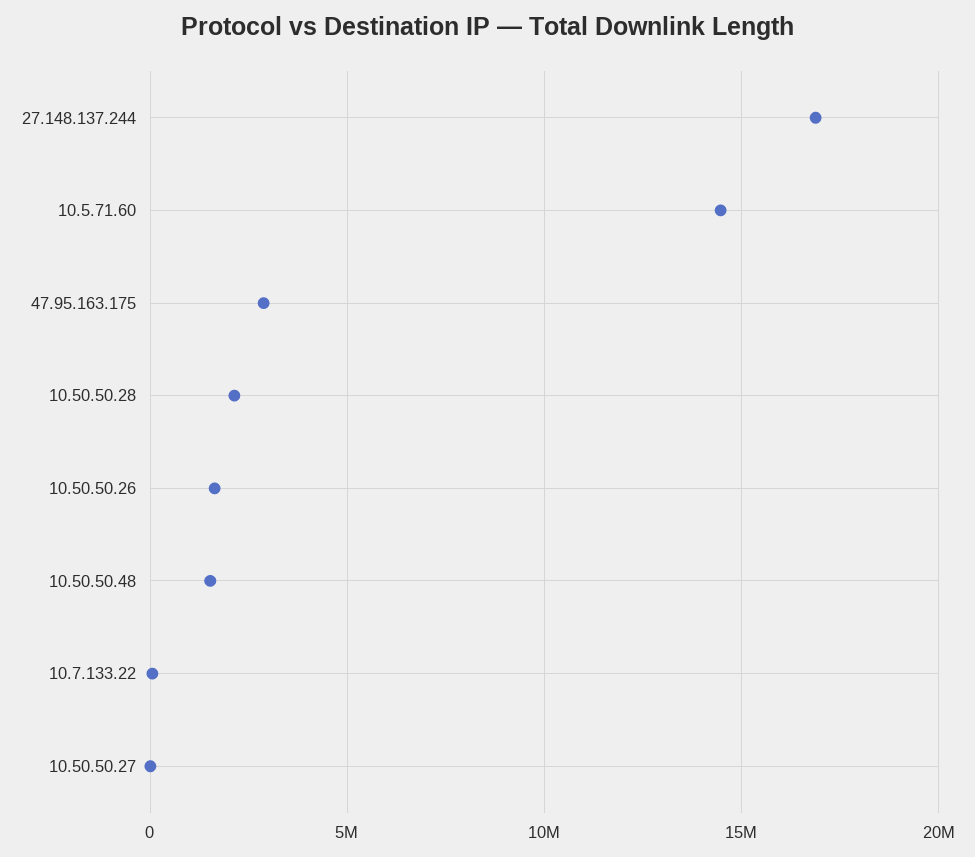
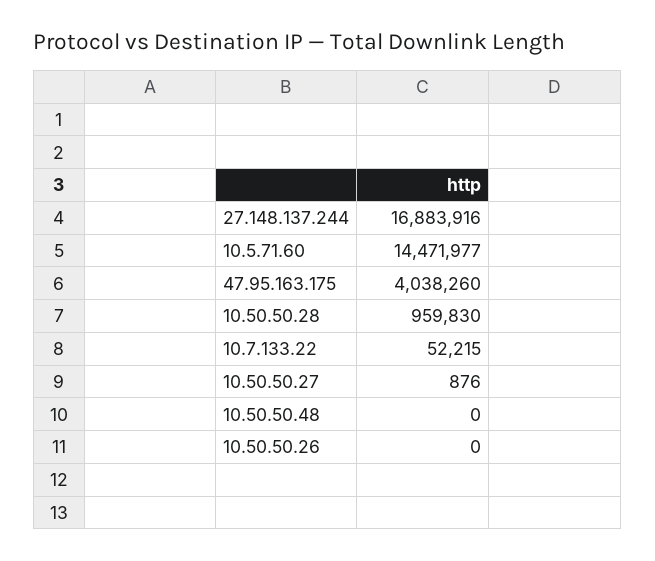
  {
    "27.148.137.244": 16883916,
    "10.5.71.60": 14471977,
-   "47.95.163.175": 3000000,
+   "47.95.163.175": 4038260,
-   "10.50.50.28": 2000000,
+   "10.50.50.28": 959830,
-   "10.50.50.26": 1500000,
+   "10.50.50.26": 0,
-   "10.50.50.48": 1500000,
+   "10.50.50.48": 0,
    "10.7.133.22": 52215,
    "10.50.50.27": 876
  }

